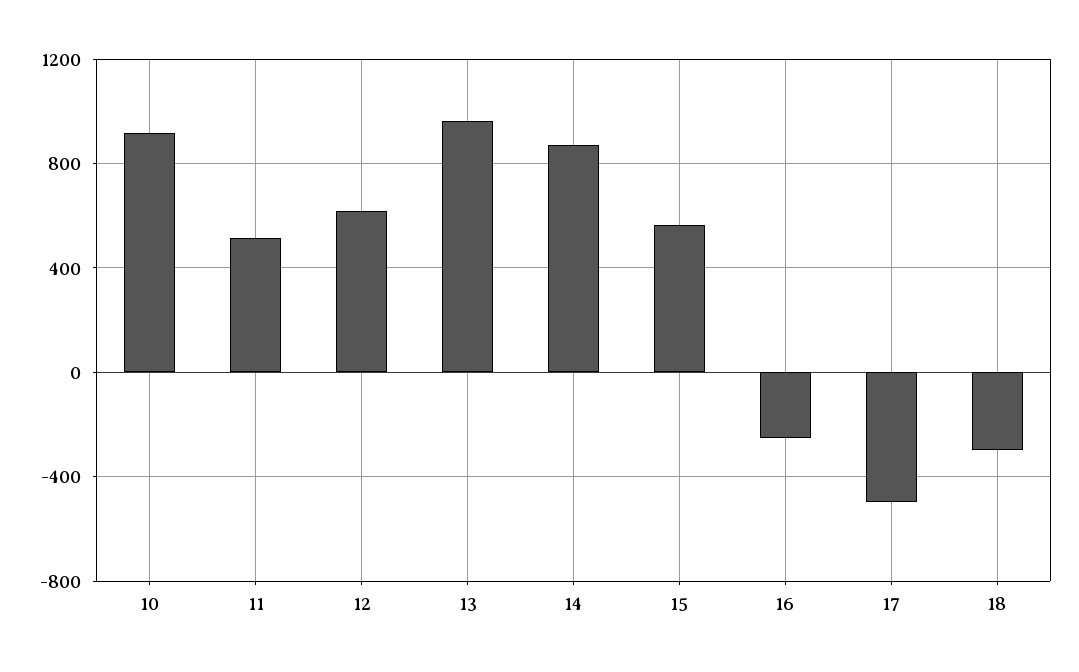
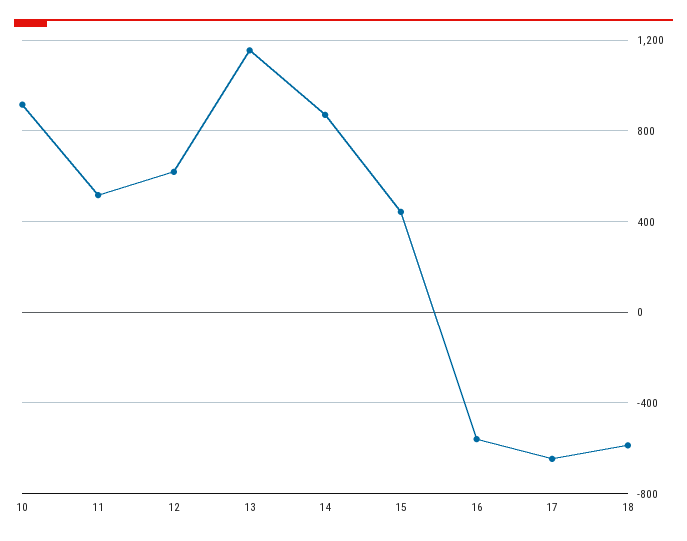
  {
    "10": 900,
    "11": 500,
    "12": 600,
-   "13": 950,
+   "13": 1150,
    "14": 850,
-   "15": 550,
+   "15": 450,
-   "16": -250,
+   "16": -550,
-   "17": -500,
+   "17": -650,
-   "18": -300
+   "18": -600
  }

